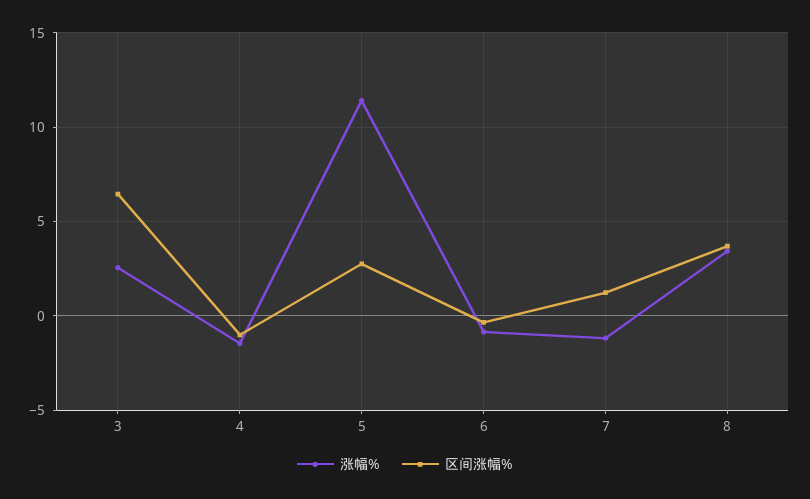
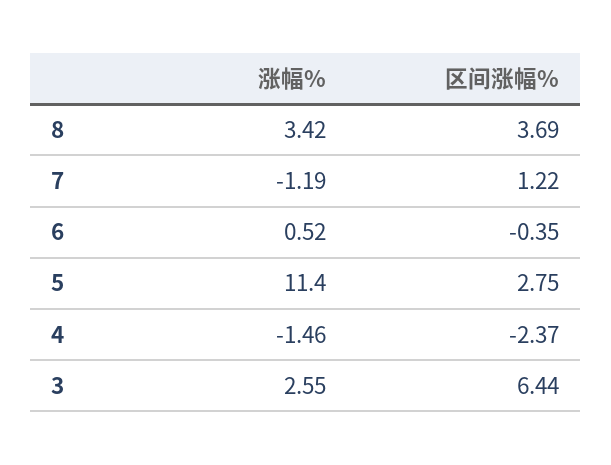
  {
    "涨幅%": {
      "3": 2.55,
      "4": -1.46,
      "5": 11.4,
-     "6": -1,
+     "6": 0.52,
      "7": -1.19,
      "8": 3.42
    },
    "区间涨幅%": {
      "3": 6.44,
-     "4": -1,
+     "4": -2.37,
      "5": 2.75,
      "6": -0.35,
      "7": 1.22,
      "8": 3.69
    }
  }

